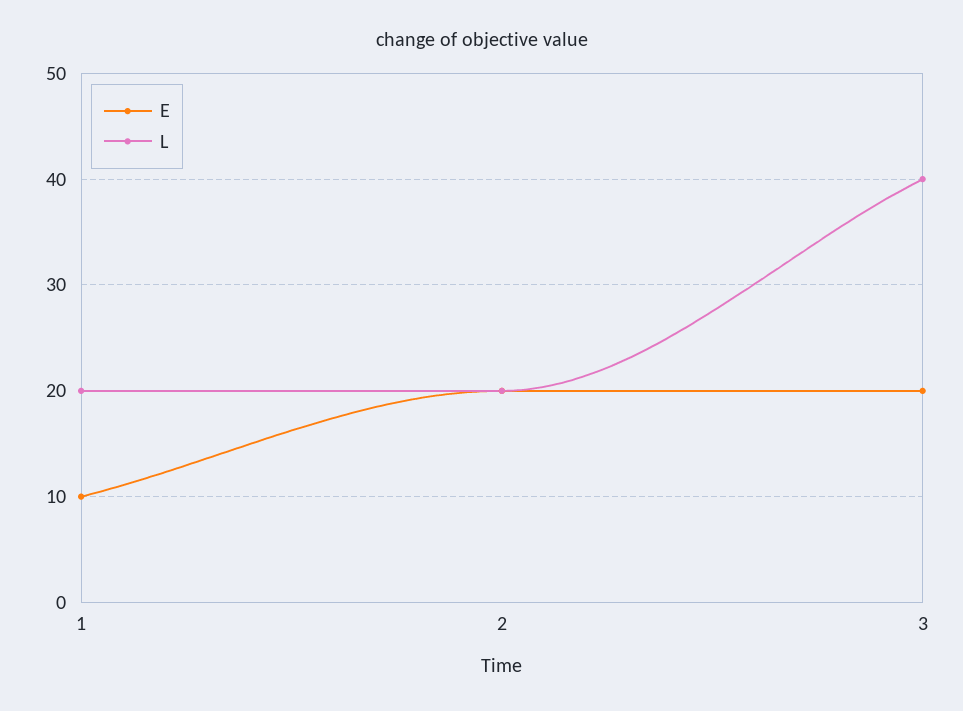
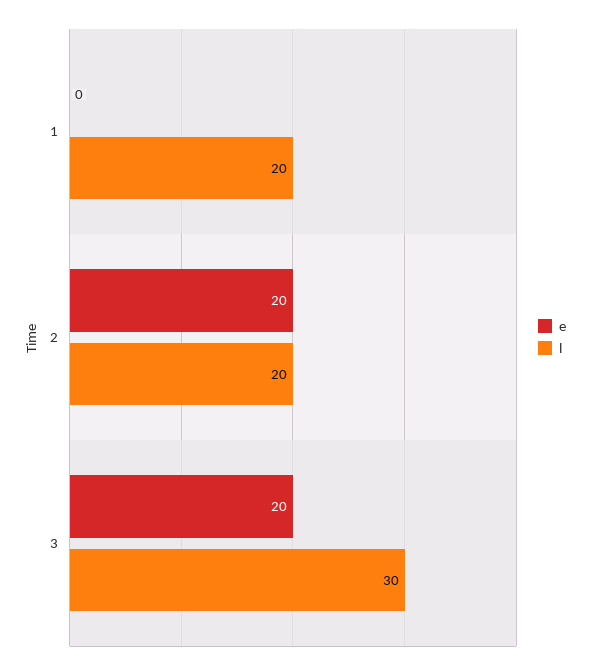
  {
    "E": {
-     "1": 10,
+     "1": 0,
      "2": 20,
      "3": 20
    },
    "L": {
      "1": 20,
      "2": 20,
-     "3": 40
+     "3": 30
    }
  }

